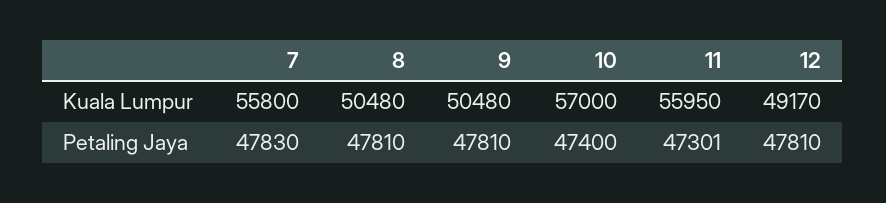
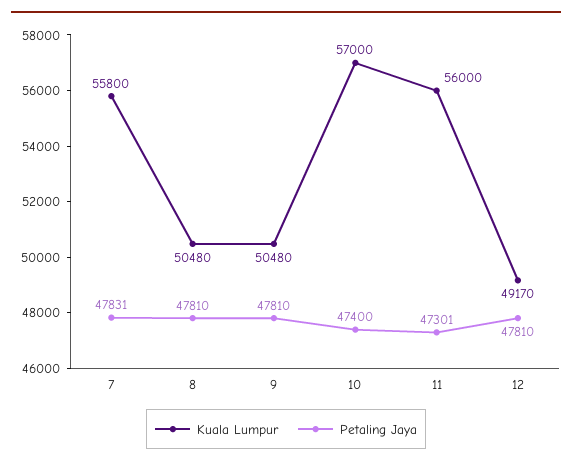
  {
    "Kuala Lumpur": {
      "7": 55800,
      "8": 50480,
      "9": 50480,
      "10": 57000,
-     "11": 55950,
+     "11": 56000,
      "12": 49170
    },
    "Petaling Jaya": {
-     "7": 47830,
+     "7": 47831,
      "8": 47810,
      "9": 47810,
      "10": 47400,
      "11": 47301,
      "12": 47810
    }
  }

